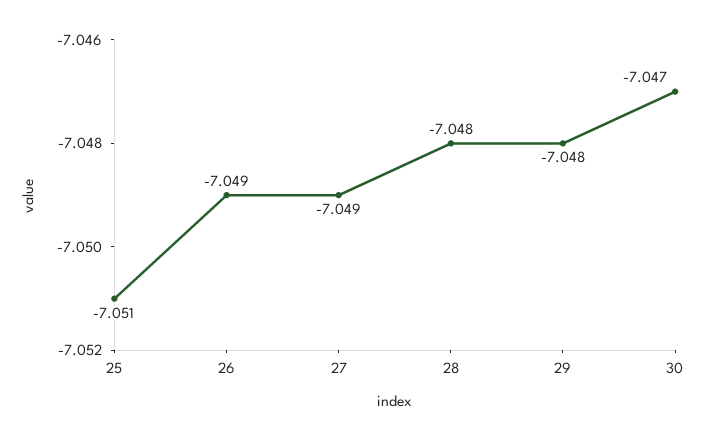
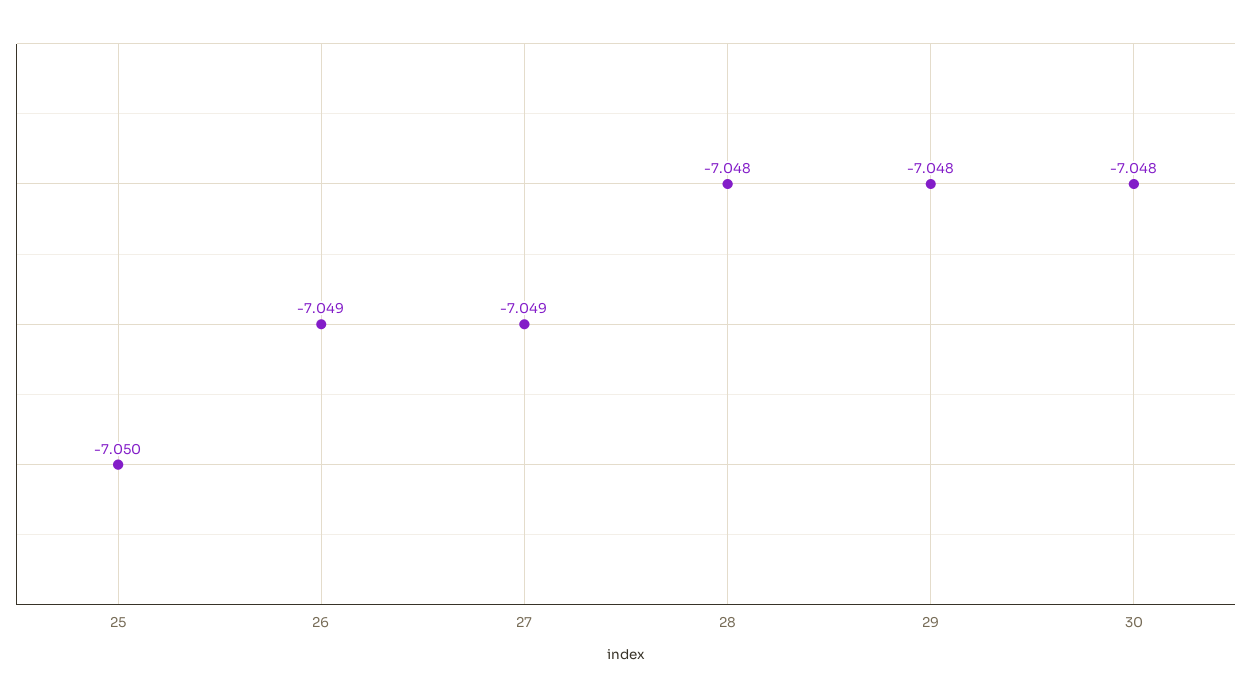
  {
-   "25": -7.051,
+   "25": -7.05,
    "26": -7.049,
    "27": -7.049,
    "28": -7.048,
    "29": -7.048,
-   "30": -7.047
+   "30": -7.048
  }

